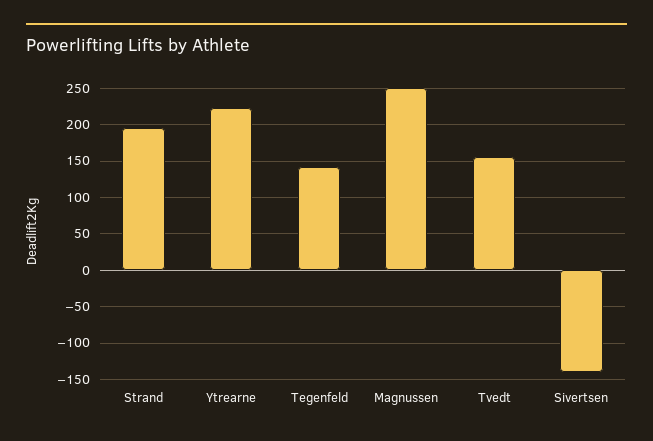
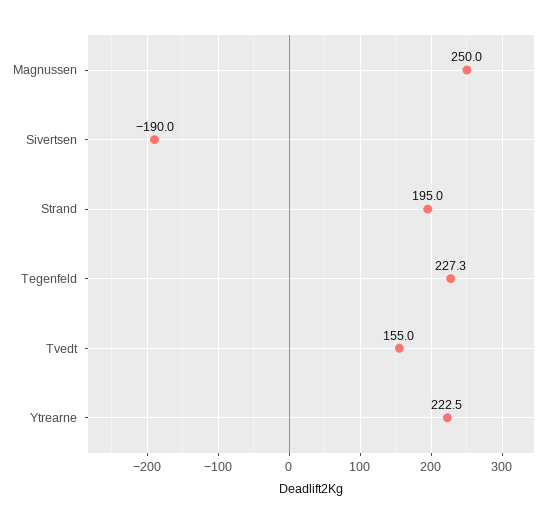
  {
    "Strand": 195,
    "Ytrearne": 222.5,
-   "Tegenfeld": 140,
+   "Tegenfeld": 227.3,
    "Magnussen": 250,
    "Tvedt": 155,
-   "Sivertsen": -140
+   "Sivertsen": -190
  }

